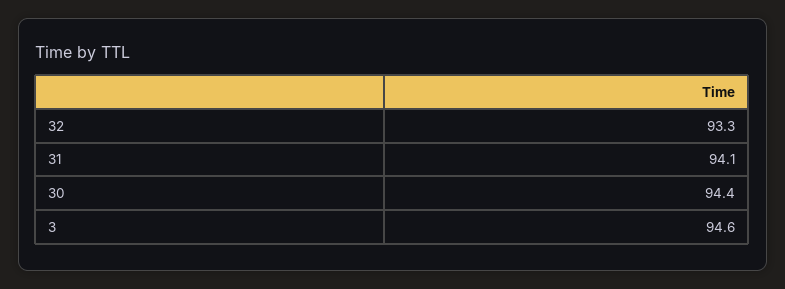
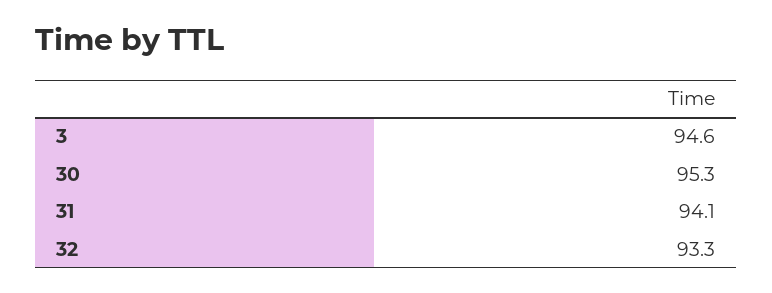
  {
    "32": 93.3,
    "31": 94.1,
-   "30": 94.4,
+   "30": 95.3,
    "3": 94.6
  }

